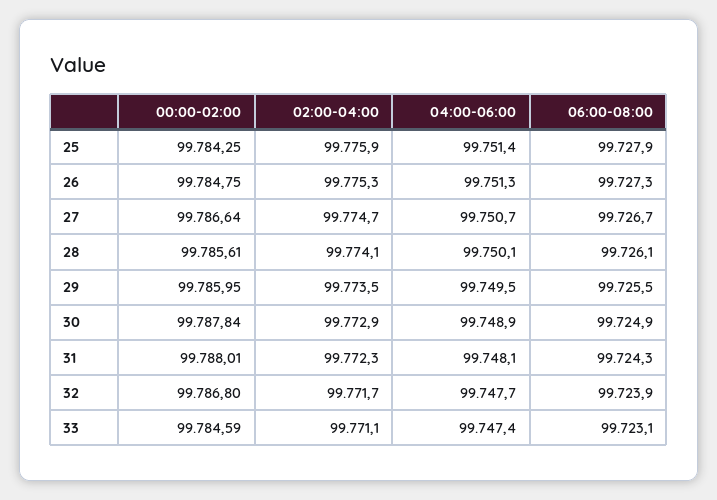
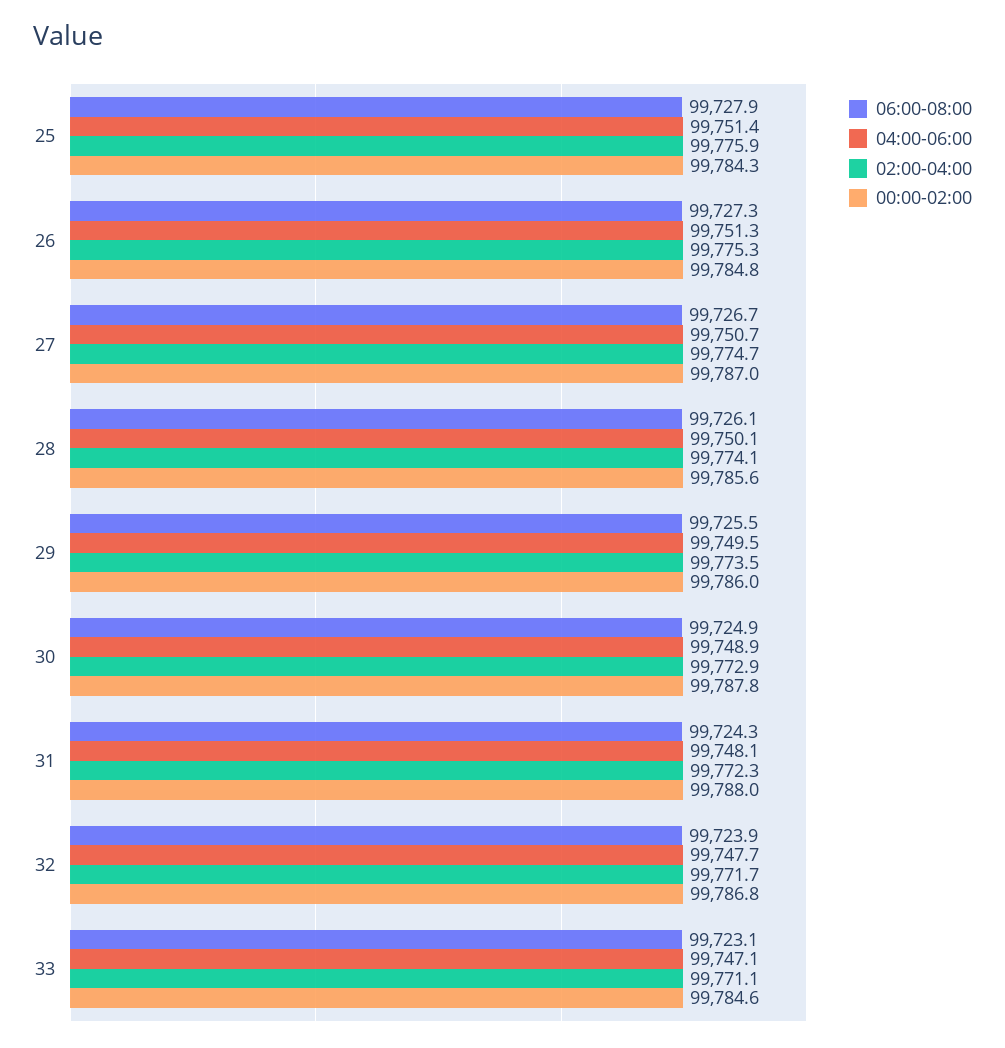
  {
    "00:00-02:00": {
      "25": 99784.25,
      "26": 99784.75,
-     "27": 99786.64,
+     "27": 99787,
      "28": 99785.61,
      "29": 99785.95,
      "30": 99787.84,
      "31": 99788.01,
      "32": 99786.8,
      "33": 99784.59
    },
    "02:00-04:00": {
      "25": 99775.9,
      "26": 99775.3,
      "27": 99774.7,
      "28": 99774.1,
      "29": 99773.5,
      "30": 99772.9,
      "31": 99772.3,
      "32": 99771.7,
      "33": 99771.1
    },
    "04:00-06:00": {
      "25": 99751.4,
      "26": 99751.3,
      "27": 99750.7,
      "28": 99750.1,
      "29": 99749.5,
      "30": 99748.9,
      "31": 99748.1,
      "32": 99747.7,
-     "33": 99747.4
+     "33": 99747.1
    },
    "06:00-08:00": {
      "25": 99727.9,
      "26": 99727.3,
      "27": 99726.7,
      "28": 99726.1,
      "29": 99725.5,
      "30": 99724.9,
      "31": 99724.3,
      "32": 99723.9,
      "33": 99723.1
    }
  }

